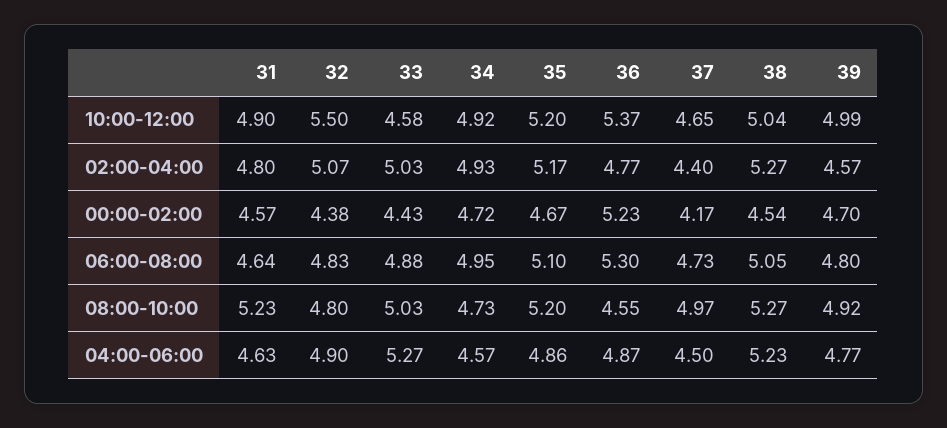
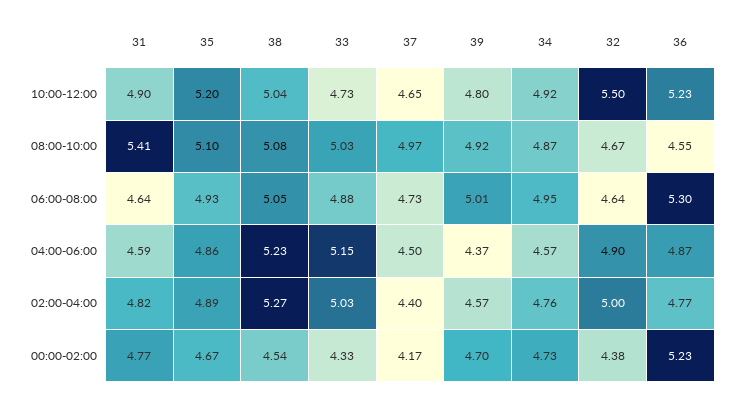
  {
    "31": {
      "10:00-12:00": 4.9,
-     "02:00-04:00": 4.8,
+     "02:00-04:00": 4.82,
-     "00:00-02:00": 4.57,
+     "00:00-02:00": 4.77,
      "06:00-08:00": 4.64,
-     "08:00-10:00": 5.23,
+     "08:00-10:00": 5.41,
-     "04:00-06:00": 4.63
+     "04:00-06:00": 4.59
    },
    "32": {
      "10:00-12:00": 5.5,
-     "02:00-04:00": 5.07,
+     "02:00-04:00": 5,
      "00:00-02:00": 4.38,
-     "06:00-08:00": 4.83,
+     "06:00-08:00": 4.64,
-     "08:00-10:00": 4.8,
+     "08:00-10:00": 4.67,
      "04:00-06:00": 4.9
    },
    "33": {
-     "10:00-12:00": 4.58,
+     "10:00-12:00": 4.73,
      "02:00-04:00": 5.03,
-     "00:00-02:00": 4.43,
+     "00:00-02:00": 4.33,
      "06:00-08:00": 4.88,
      "08:00-10:00": 5.03,
-     "04:00-06:00": 5.27
+     "04:00-06:00": 5.15
    },
    "34": {
      "10:00-12:00": 4.92,
-     "02:00-04:00": 4.93,
+     "02:00-04:00": 4.76,
-     "00:00-02:00": 4.72,
+     "00:00-02:00": 4.73,
      "06:00-08:00": 4.95,
-     "08:00-10:00": 4.73,
+     "08:00-10:00": 4.87,
      "04:00-06:00": 4.57
    },
    "35": {
      "10:00-12:00": 5.2,
-     "02:00-04:00": 5.17,
+     "02:00-04:00": 4.89,
      "00:00-02:00": 4.67,
-     "06:00-08:00": 5.1,
+     "06:00-08:00": 4.93,
-     "08:00-10:00": 5.2,
+     "08:00-10:00": 5.1,
      "04:00-06:00": 4.86
    },
    "36": {
-     "10:00-12:00": 5.37,
+     "10:00-12:00": 5.23,
      "02:00-04:00": 4.77,
      "00:00-02:00": 5.23,
      "06:00-08:00": 5.3,
      "08:00-10:00": 4.55,
      "04:00-06:00": 4.87
    },
    "37": {
      "10:00-12:00": 4.65,
      "02:00-04:00": 4.4,
      "00:00-02:00": 4.17,
      "06:00-08:00": 4.73,
      "08:00-10:00": 4.97,
      "04:00-06:00": 4.5
    },
    "38": {
      "10:00-12:00": 5.04,
      "02:00-04:00": 5.27,
      "00:00-02:00": 4.54,
      "06:00-08:00": 5.05,
-     "08:00-10:00": 5.27,
+     "08:00-10:00": 5.08,
      "04:00-06:00": 5.23
    },
    "39": {
-     "10:00-12:00": 4.99,
+     "10:00-12:00": 4.8,
      "02:00-04:00": 4.57,
      "00:00-02:00": 4.7,
-     "06:00-08:00": 4.8,
+     "06:00-08:00": 5.01,
      "08:00-10:00": 4.92,
-     "04:00-06:00": 4.77
+     "04:00-06:00": 4.37
    }
  }

